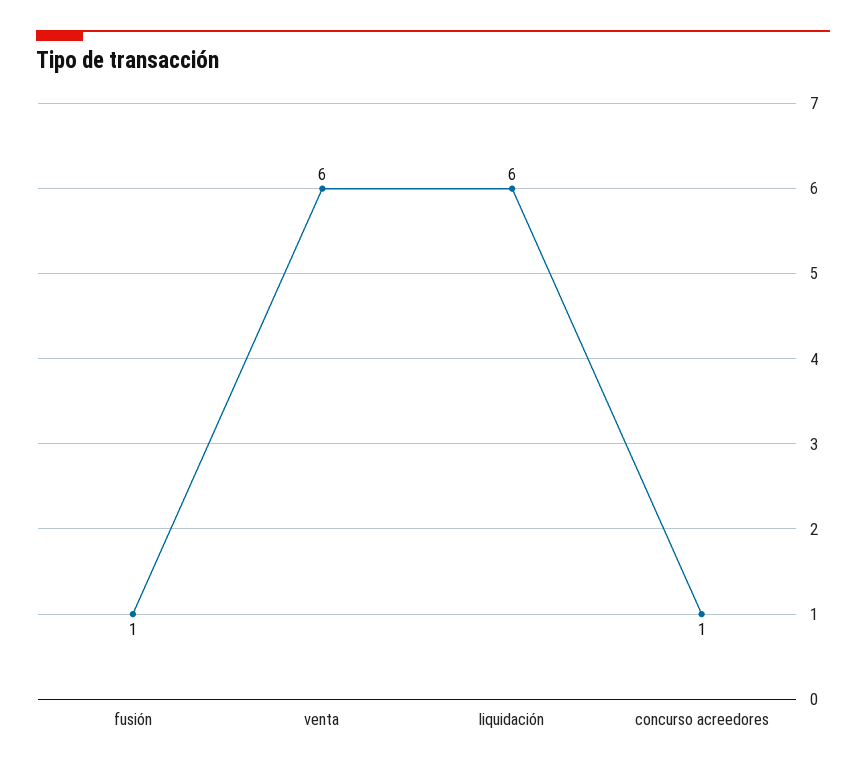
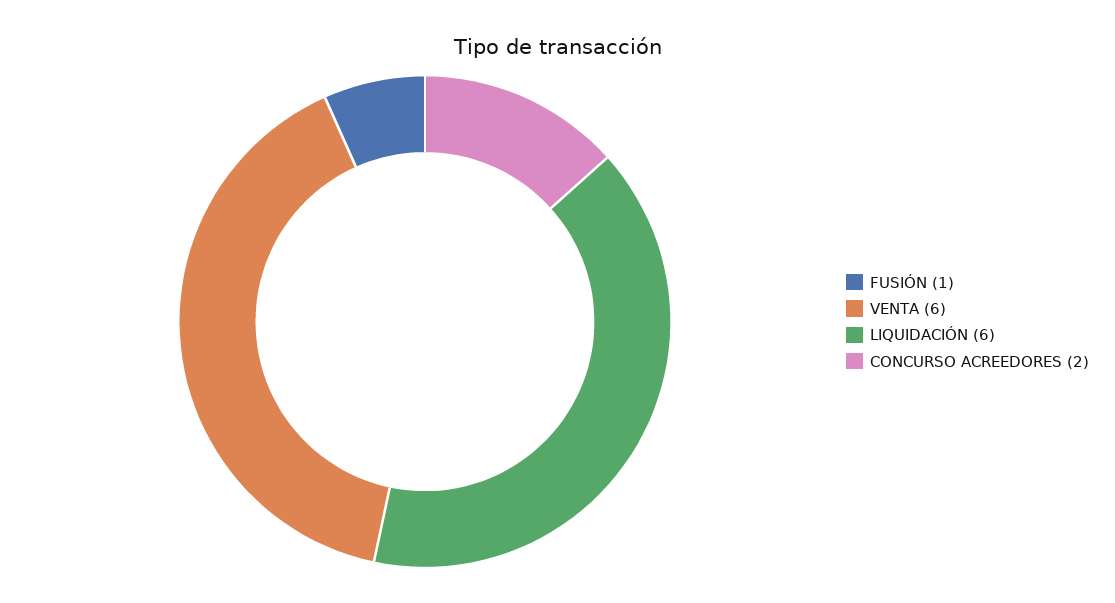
  {
    "fusión": 1,
    "venta": 6,
    "liquidación": 6,
-   "concurso acreedores": 1
+   "concurso acreedores": 2
  }

